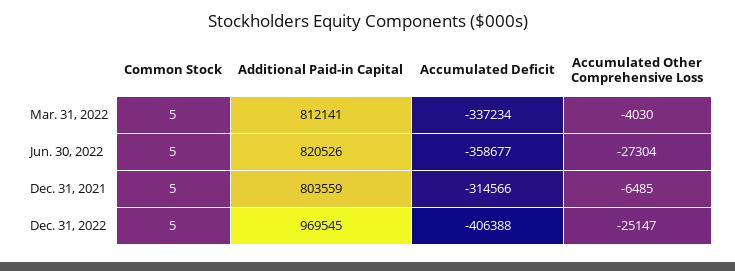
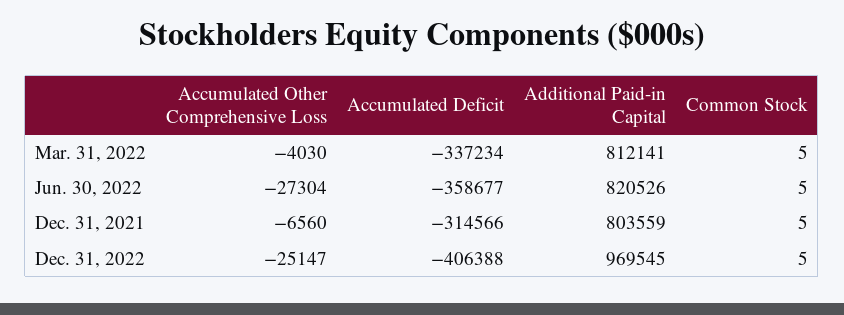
  {
    "Common Stock": {
      "Mar. 31, 2022": 5,
      "Jun. 30, 2022": 5,
      "Dec. 31, 2021": 5,
      "Dec. 31, 2022": 5
    },
    "Additional Paid-in Capital": {
      "Mar. 31, 2022": 812141,
      "Jun. 30, 2022": 820526,
      "Dec. 31, 2021": 803559,
      "Dec. 31, 2022": 969545
    },
    "Accumulated Deficit": {
      "Mar. 31, 2022": -337234,
      "Jun. 30, 2022": -358677,
      "Dec. 31, 2021": -314566,
      "Dec. 31, 2022": -406388
    },
    "Accumulated Other Comprehensive Loss": {
      "Mar. 31, 2022": -4030,
      "Jun. 30, 2022": -27304,
-     "Dec. 31, 2021": -6485,
+     "Dec. 31, 2021": -6560,
      "Dec. 31, 2022": -25147
    }
  }

